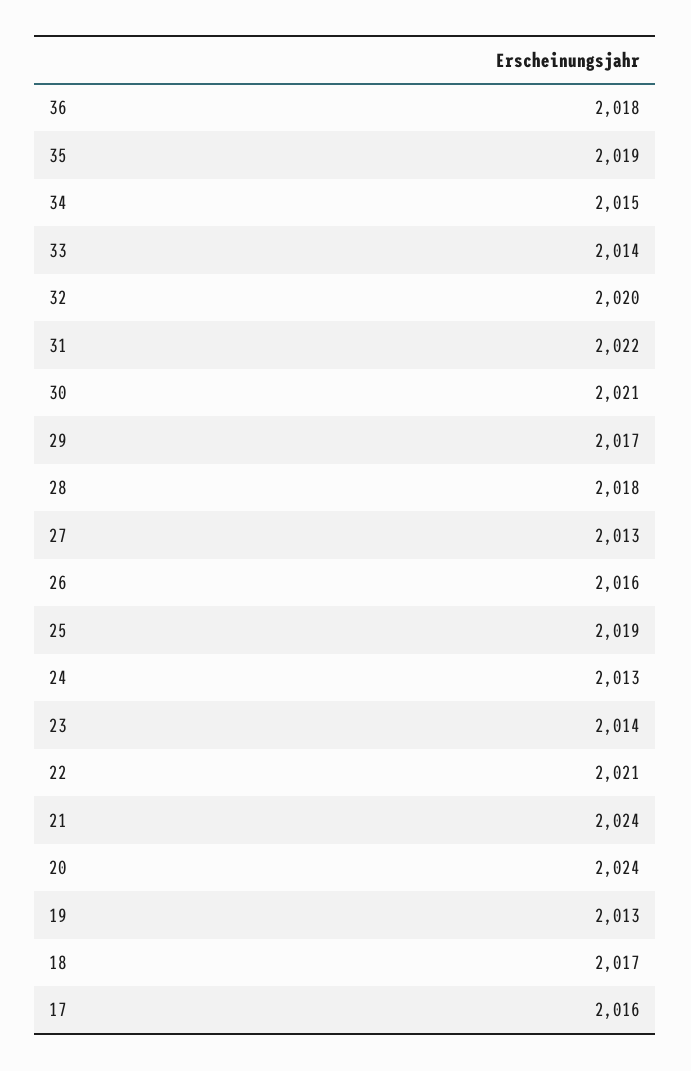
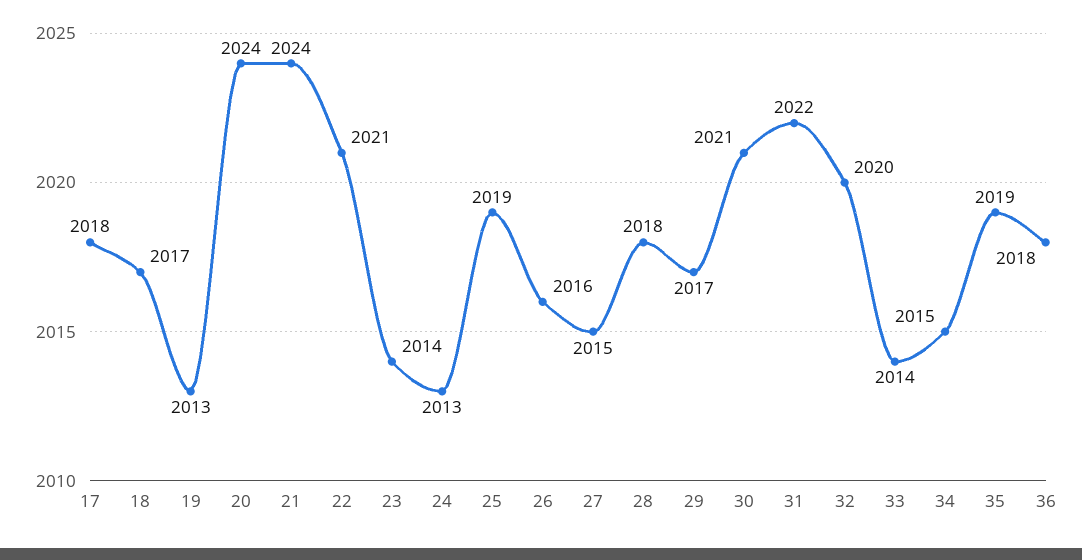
  {
    "36": 2018,
    "35": 2019,
    "34": 2015,
    "33": 2014,
    "32": 2020,
    "31": 2022,
    "30": 2021,
    "29": 2017,
    "28": 2018,
-   "27": 2013,
+   "27": 2015,
    "26": 2016,
    "25": 2019,
    "24": 2013,
    "23": 2014,
    "22": 2021,
    "21": 2024,
    "20": 2024,
    "19": 2013,
    "18": 2017,
-   "17": 2016
+   "17": 2018
  }

